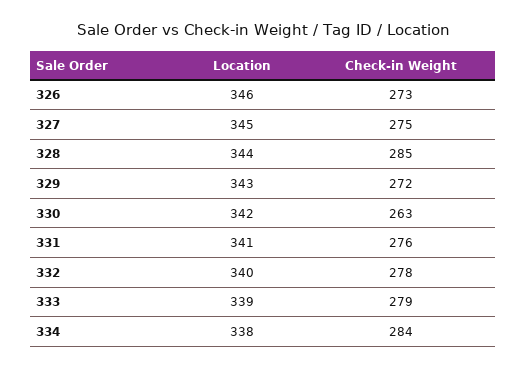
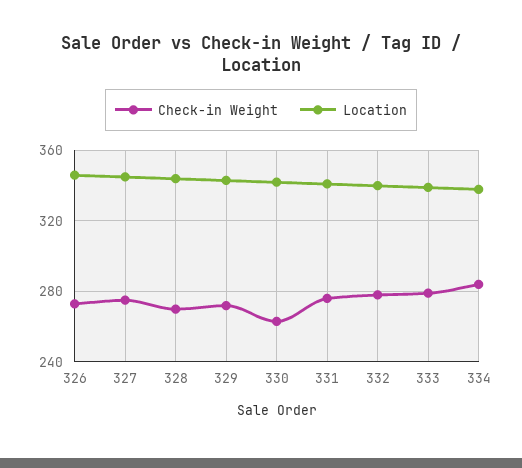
  {
    "Location": {
      "326": 346,
      "327": 345,
      "328": 344,
      "329": 343,
      "330": 342,
      "331": 341,
      "332": 340,
      "333": 339,
      "334": 338
    },
    "Check-in Weight": {
      "326": 273,
      "327": 275,
-     "328": 285,
+     "328": 270,
      "329": 272,
      "330": 263,
      "331": 276,
      "332": 278,
      "333": 279,
      "334": 284
    }
  }

